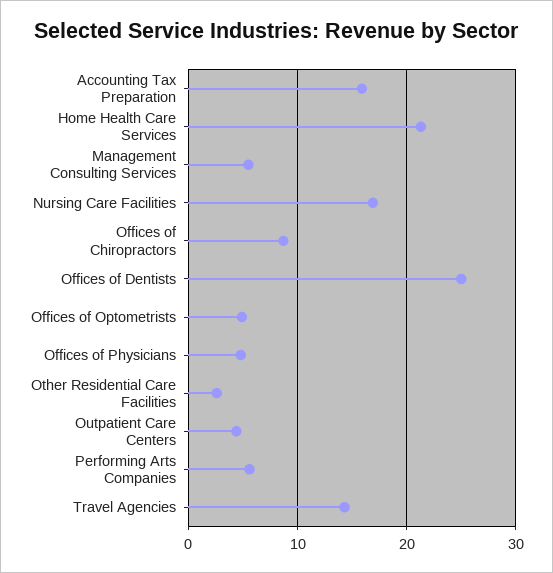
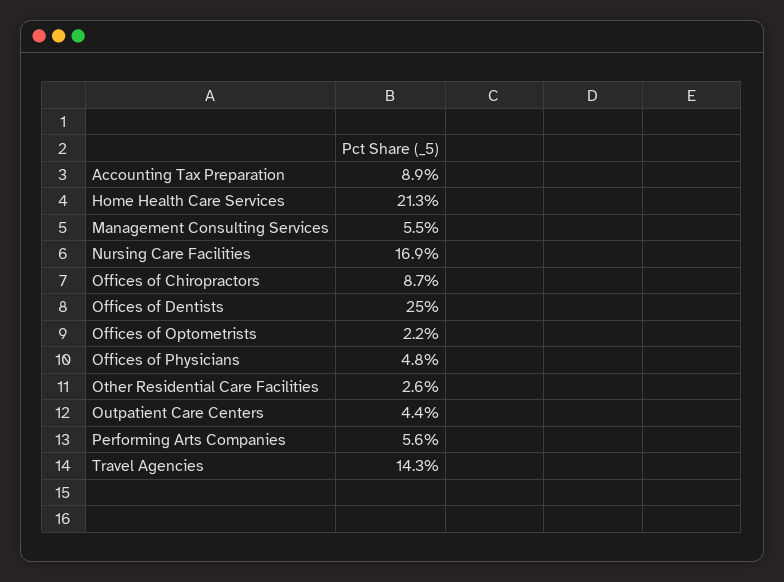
  {
-   "Accounting Tax Preparation": 16,
+   "Accounting Tax Preparation": 8.9,
    "Home Health Care Services": 21.3,
    "Management Consulting Services": 5.5,
    "Nursing Care Facilities": 16.9,
    "Offices of Chiropractors": 8.7,
    "Offices of Dentists": 25,
-   "Offices of Optometrists": 5,
+   "Offices of Optometrists": 2.2,
    "Offices of Physicians": 4.8,
    "Other Residential Care Facilities": 2.6,
    "Outpatient Care Centers": 4.4,
    "Performing Arts Companies": 5.6,
    "Travel Agencies": 14.3
  }

